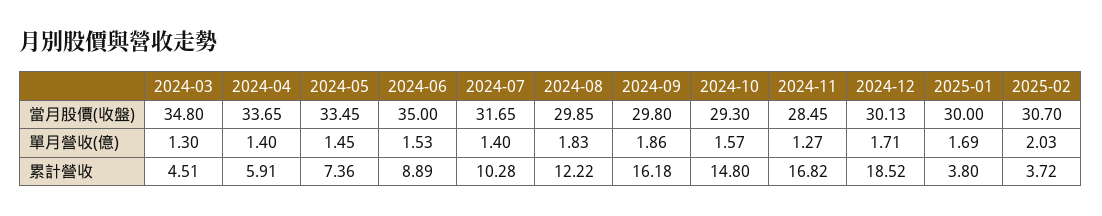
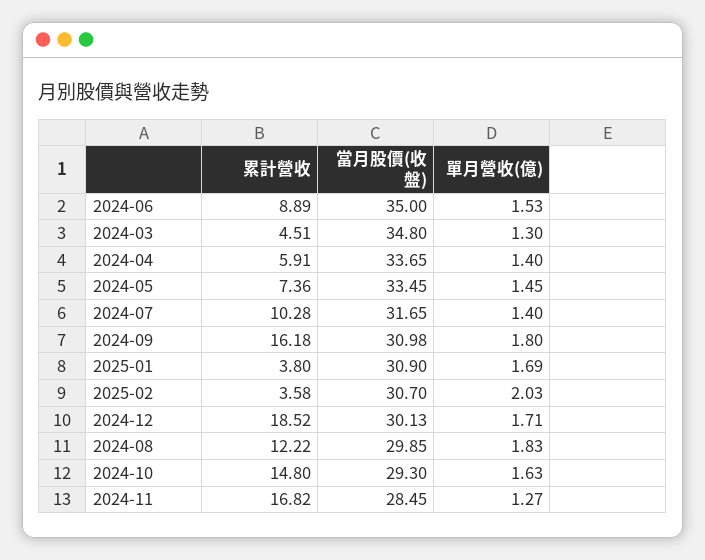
  {
    "2024-03": {
      "當月股價(收盤)": 34.8,
      "單月營收(億)": 1.3,
      "累計營收": 4.51
    },
    "2024-04": {
      "當月股價(收盤)": 33.65,
      "單月營收(億)": 1.4,
      "累計營收": 5.91
    },
    "2024-05": {
      "當月股價(收盤)": 33.45,
      "單月營收(億)": 1.45,
      "累計營收": 7.36
    },
    "2024-06": {
      "當月股價(收盤)": 35,
      "單月營收(億)": 1.53,
      "累計營收": 8.89
    },
    "2024-07": {
      "當月股價(收盤)": 31.65,
      "單月營收(億)": 1.4,
      "累計營收": 10.28
    },
    "2024-08": {
      "當月股價(收盤)": 29.85,
      "單月營收(億)": 1.83,
      "累計營收": 12.22
    },
    "2024-09": {
-     "當月股價(收盤)": 29.8,
+     "當月股價(收盤)": 30.98,
-     "單月營收(億)": 1.86,
+     "單月營收(億)": 1.8,
      "累計營收": 16.18
    },
    "2024-10": {
      "當月股價(收盤)": 29.3,
-     "單月營收(億)": 1.57,
+     "單月營收(億)": 1.63,
      "累計營收": 14.8
    },
    "2024-11": {
      "當月股價(收盤)": 28.45,
      "單月營收(億)": 1.27,
      "累計營收": 16.82
    },
    "2024-12": {
      "當月股價(收盤)": 30.13,
      "單月營收(億)": 1.71,
      "累計營收": 18.52
    },
    "2025-01": {
-     "當月股價(收盤)": 30,
+     "當月股價(收盤)": 30.9,
      "單月營收(億)": 1.69,
      "累計營收": 3.8
    },
    "2025-02": {
      "當月股價(收盤)": 30.7,
      "單月營收(億)": 2.03,
-     "累計營收": 3.72
+     "累計營收": 3.58
    }
  }

